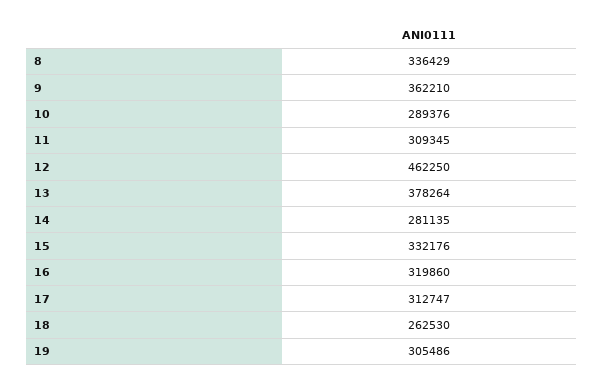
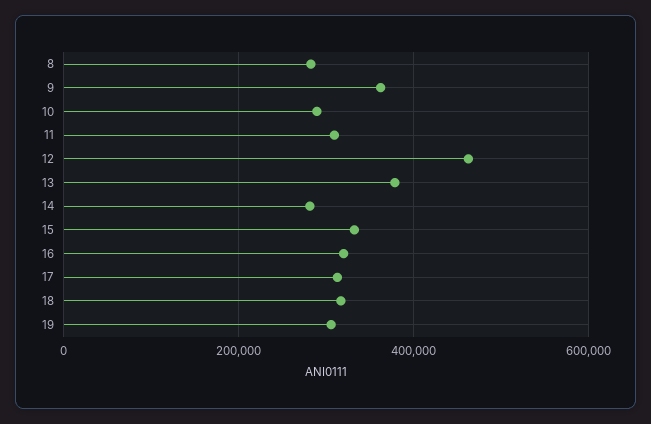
  {
-   "8": 336429,
+   "8": 280000,
    "9": 362210,
    "10": 289376,
    "11": 309345,
    "12": 462250,
    "13": 378264,
    "14": 281135,
    "15": 332176,
    "16": 319860,
    "17": 312747,
-   "18": 262530,
+   "18": 320000,
    "19": 305486
  }

